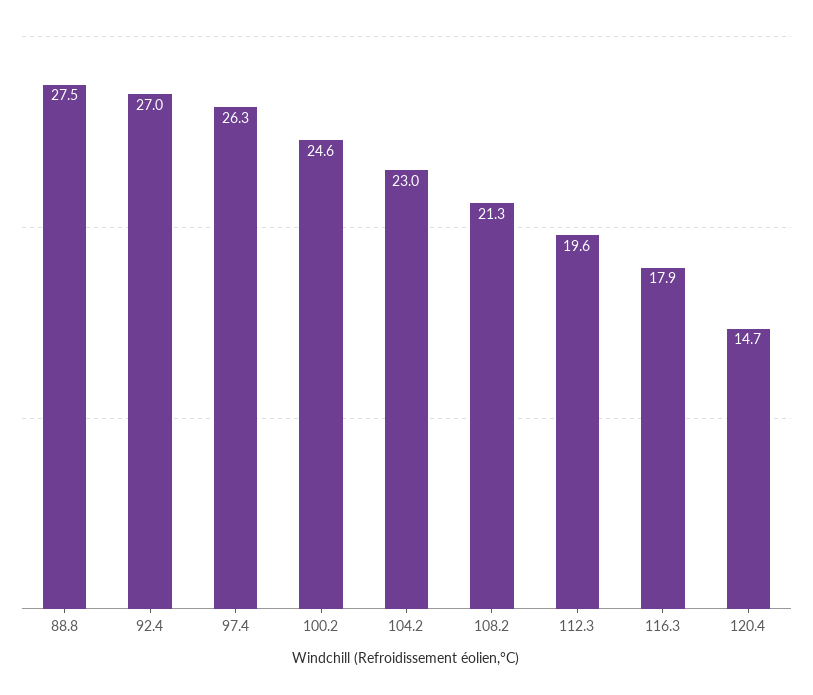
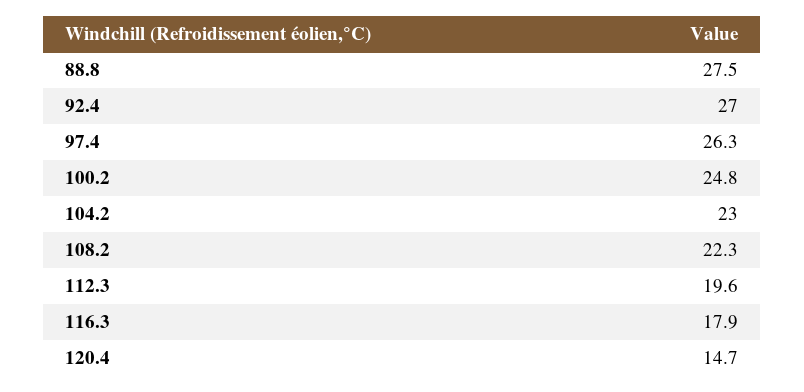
  {
    "88.8": 27.5,
    "92.4": 27,
    "97.4": 26.3,
-   "100.2": 24.6,
+   "100.2": 24.8,
    "104.2": 23,
-   "108.2": 21.3,
+   "108.2": 22.3,
    "112.3": 19.6,
    "116.3": 17.9,
    "120.4": 14.7
  }

